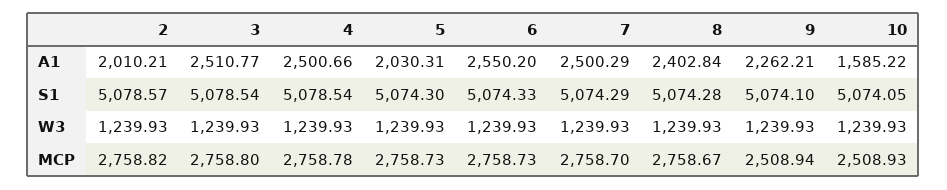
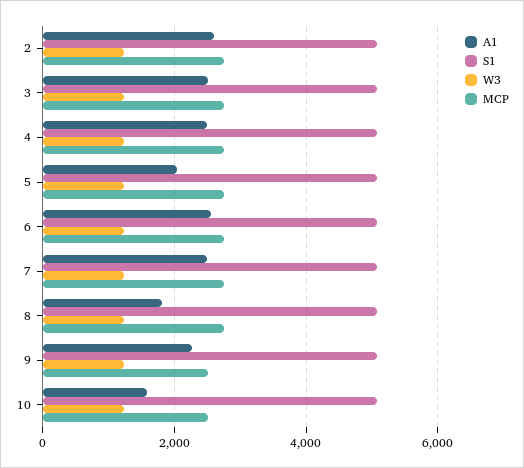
  {
    "A1": {
-     "2": 2010.21,
+     "2": 2600,
      "3": 2510.77,
      "4": 2500.66,
      "5": 2030.31,
      "6": 2550.2,
      "7": 2500.29,
-     "8": 2402.84,
+     "8": 1800,
      "9": 2262.21,
      "10": 1585.22
    },
    "S1": {
      "2": 5078.57,
      "3": 5078.54,
      "4": 5078.54,
      "5": 5074.3,
      "6": 5074.33,
      "7": 5074.29,
      "8": 5074.28,
      "9": 5074.1,
      "10": 5074.05
    },
    "W3": {
      "2": 1239.93,
      "3": 1239.93,
      "4": 1239.93,
      "5": 1239.93,
      "6": 1239.93,
      "7": 1239.93,
      "8": 1239.93,
      "9": 1239.93,
      "10": 1239.93
    },
    "MCP": {
      "2": 2758.82,
      "3": 2758.8,
      "4": 2758.78,
      "5": 2758.73,
      "6": 2758.73,
      "7": 2758.7,
      "8": 2758.67,
      "9": 2508.94,
      "10": 2508.93
    }
  }

